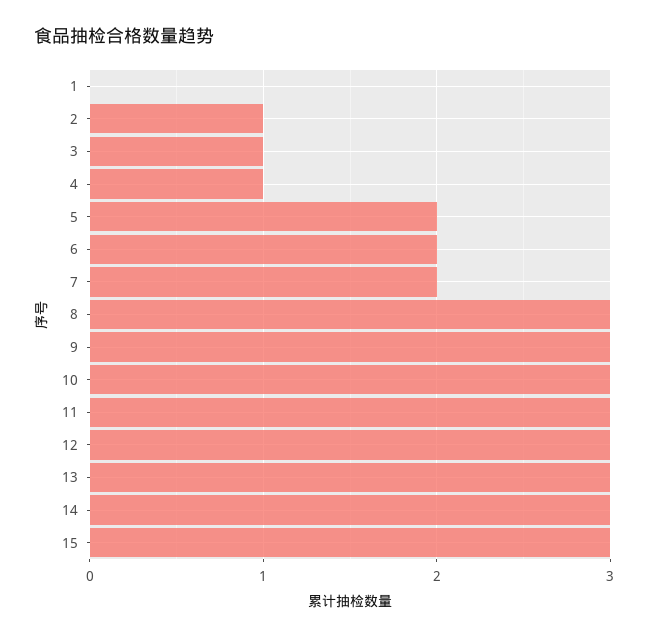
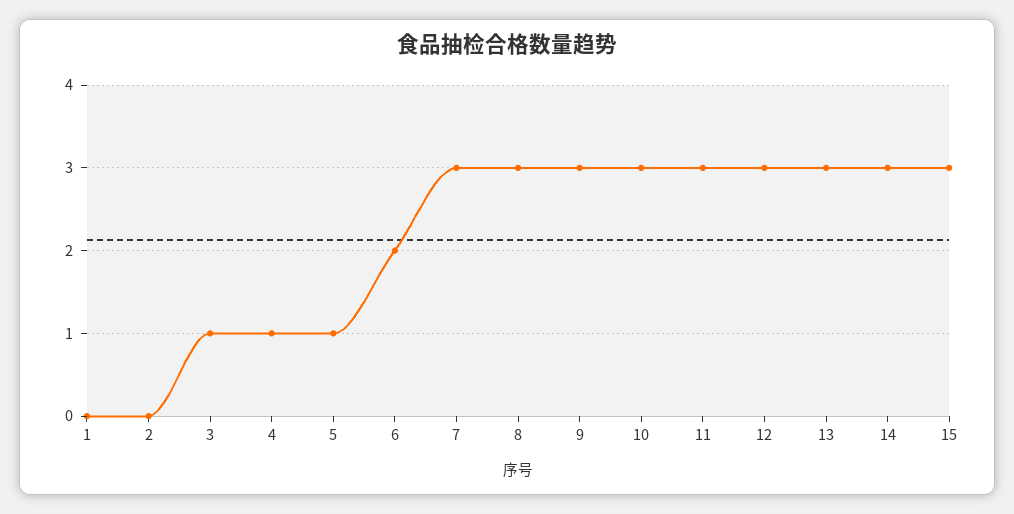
  {
    "1": 0,
-   "2": 1,
+   "2": 0,
    "3": 1,
    "4": 1,
-   "5": 2,
+   "5": 1,
    "6": 2,
-   "7": 2,
+   "7": 3,
    "8": 3,
    "9": 3,
    "10": 3,
    "11": 3,
    "12": 3,
    "13": 3,
    "14": 3,
    "15": 3
  }

